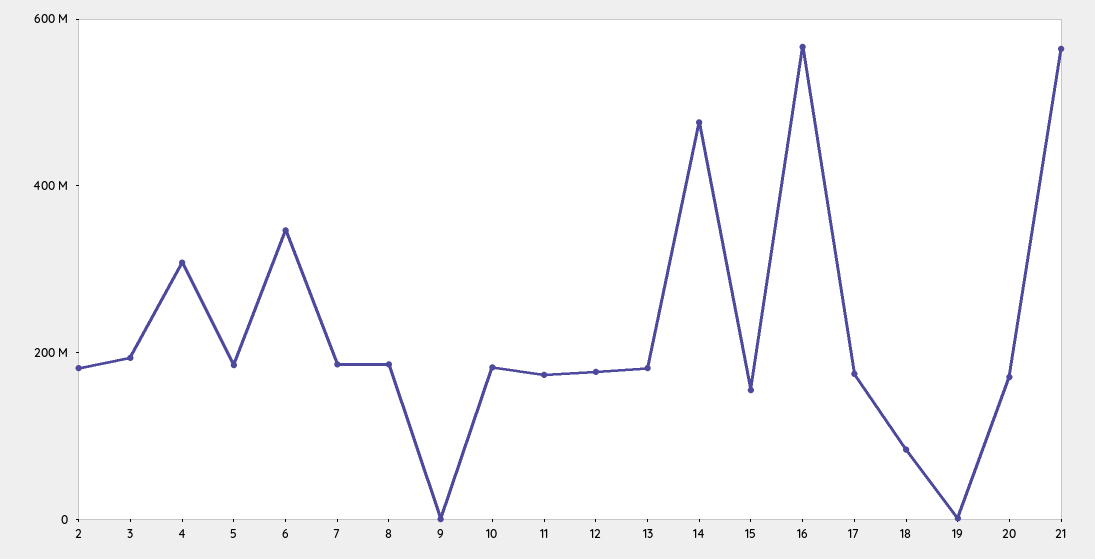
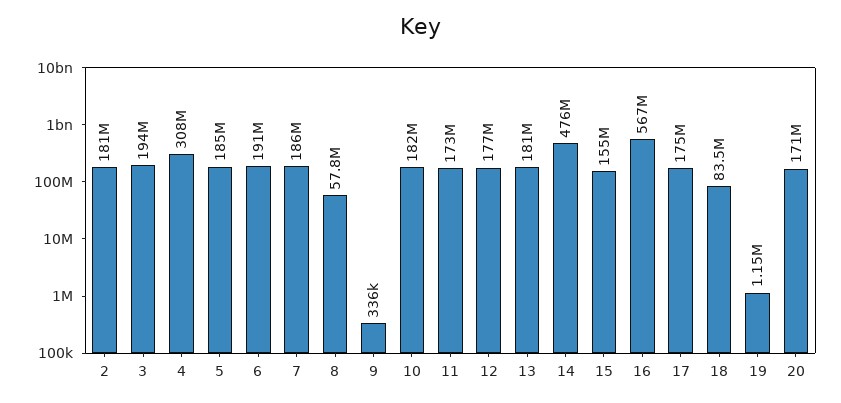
  {
    "2": 181000000,
    "3": 194000000,
    "4": 308000000,
    "5": 185000000,
-   "6": 350000000,
+   "6": 191000000,
    "7": 186000000,
-   "8": 200000000,
+   "8": 57800000,
    "9": 336000,
    "10": 182000000,
    "11": 173000000,
    "12": 177000000,
    "13": 181000000,
    "14": 476000000,
    "15": 155000000,
    "16": 567000000,
    "17": 175000000,
    "18": 83500000,
    "19": 1150000,
-   "20": 171000000,
+   "20": 171000000
-   "21": 550000000
  }

